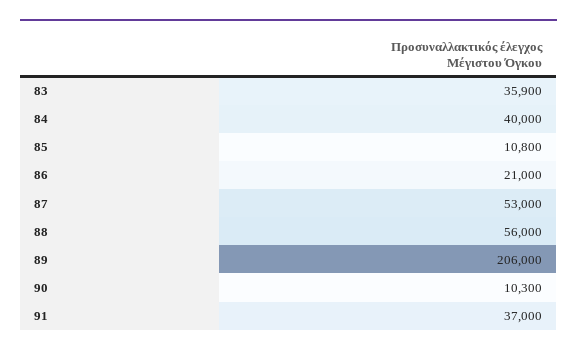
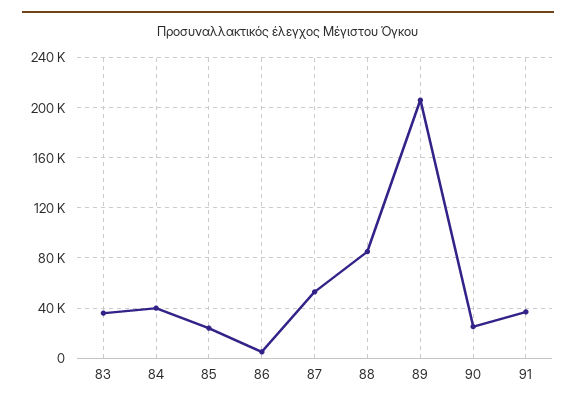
  {
    "83": 35900,
    "84": 40000,
-   "85": 10800,
+   "85": 25000,
-   "86": 21000,
+   "86": 5000,
    "87": 53000,
-   "88": 56000,
+   "88": 85000,
    "89": 206000,
-   "90": 10300,
+   "90": 25000,
    "91": 37000
  }

